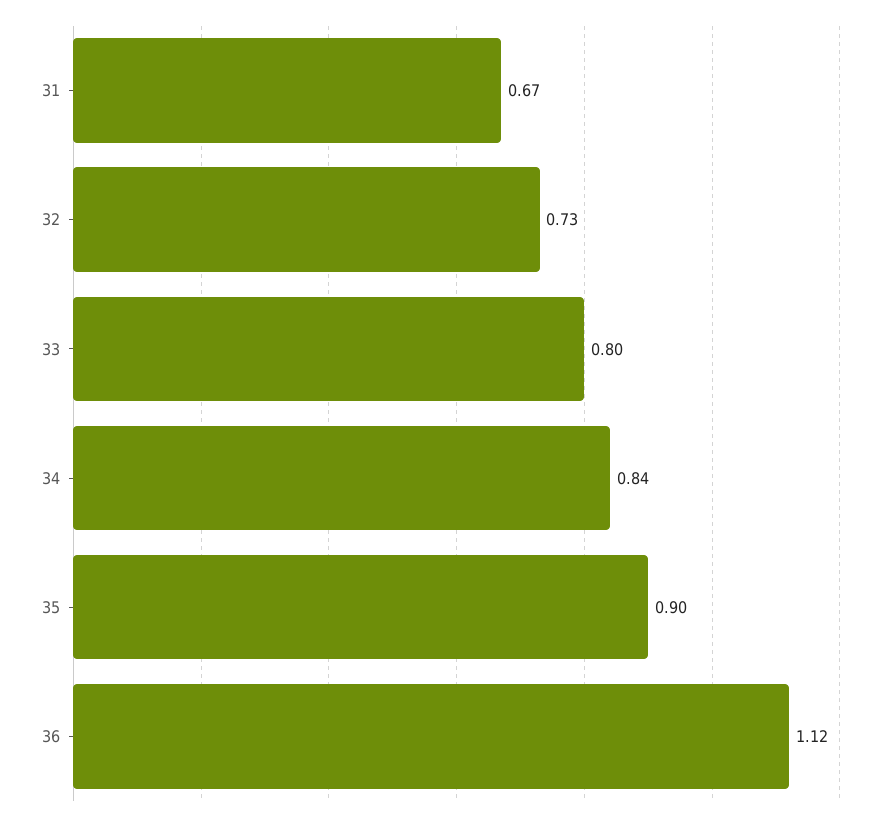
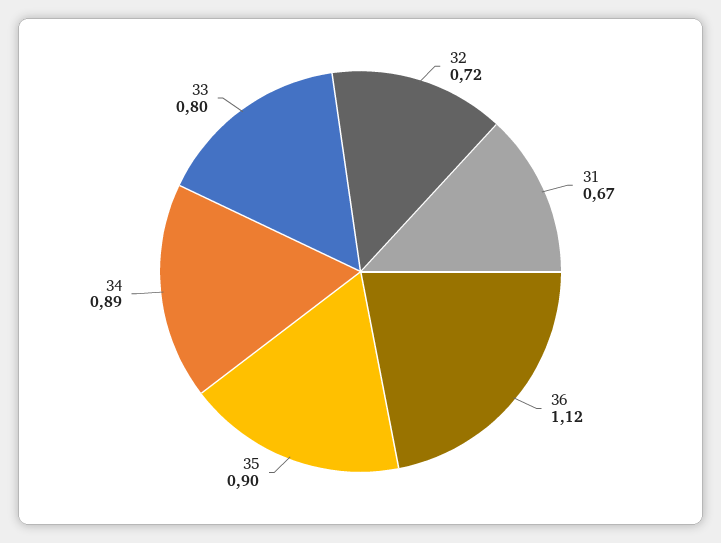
  {
    "31": 0.67,
-   "32": 0.73,
+   "32": 0.72,
    "33": 0.8,
-   "34": 0.84,
+   "34": 0.89,
    "35": 0.9,
    "36": 1.12
  }

